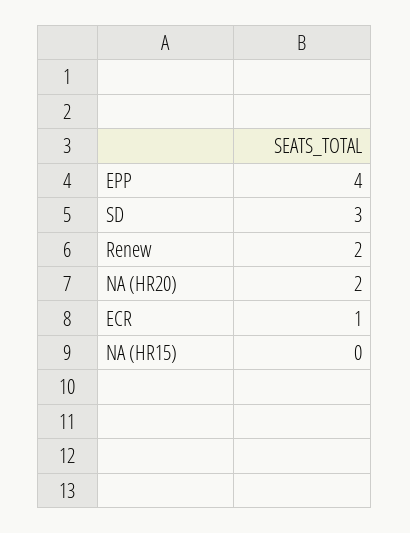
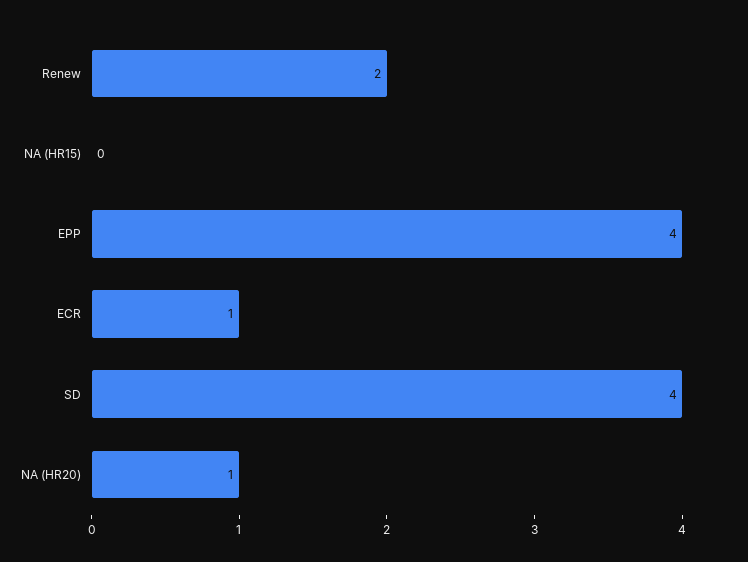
  {
    "EPP": 4,
-   "SD": 3,
+   "SD": 4,
    "Renew": 2,
-   "NA (HR20)": 2,
+   "NA (HR20)": 1,
    "ECR": 1,
    "NA (HR15)": 0
  }

